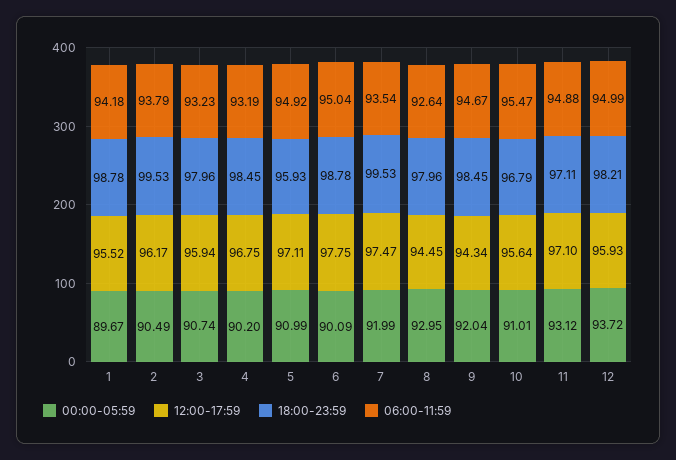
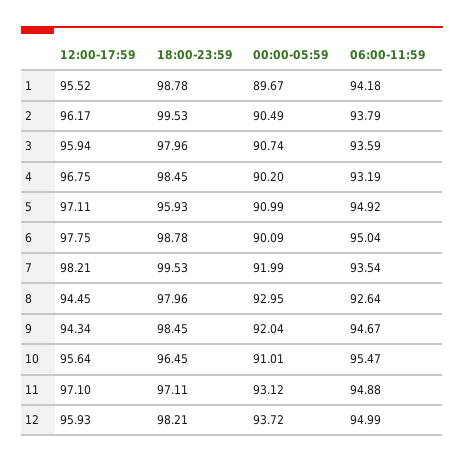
  {
    "00:00-05:59": {
      "1": 89.67,
      "2": 90.49,
      "3": 90.74,
      "4": 90.2,
      "5": 90.99,
      "6": 90.09,
      "7": 91.99,
      "8": 92.95,
      "9": 92.04,
      "10": 91.01,
      "11": 93.12,
      "12": 93.72
    },
    "12:00-17:59": {
      "1": 95.52,
      "2": 96.17,
      "3": 95.94,
      "4": 96.75,
      "5": 97.11,
      "6": 97.75,
-     "7": 97.47,
+     "7": 98.21,
      "8": 94.45,
      "9": 94.34,
      "10": 95.64,
      "11": 97.1,
      "12": 95.93
    },
    "18:00-23:59": {
      "1": 98.78,
      "2": 99.53,
      "3": 97.96,
      "4": 98.45,
      "5": 95.93,
      "6": 98.78,
      "7": 99.53,
      "8": 97.96,
      "9": 98.45,
-     "10": 96.79,
+     "10": 96.45,
      "11": 97.11,
      "12": 98.21
    },
    "06:00-11:59": {
      "1": 94.18,
      "2": 93.79,
-     "3": 93.23,
+     "3": 93.59,
      "4": 93.19,
      "5": 94.92,
      "6": 95.04,
      "7": 93.54,
      "8": 92.64,
      "9": 94.67,
      "10": 95.47,
      "11": 94.88,
      "12": 94.99
    }
  }

